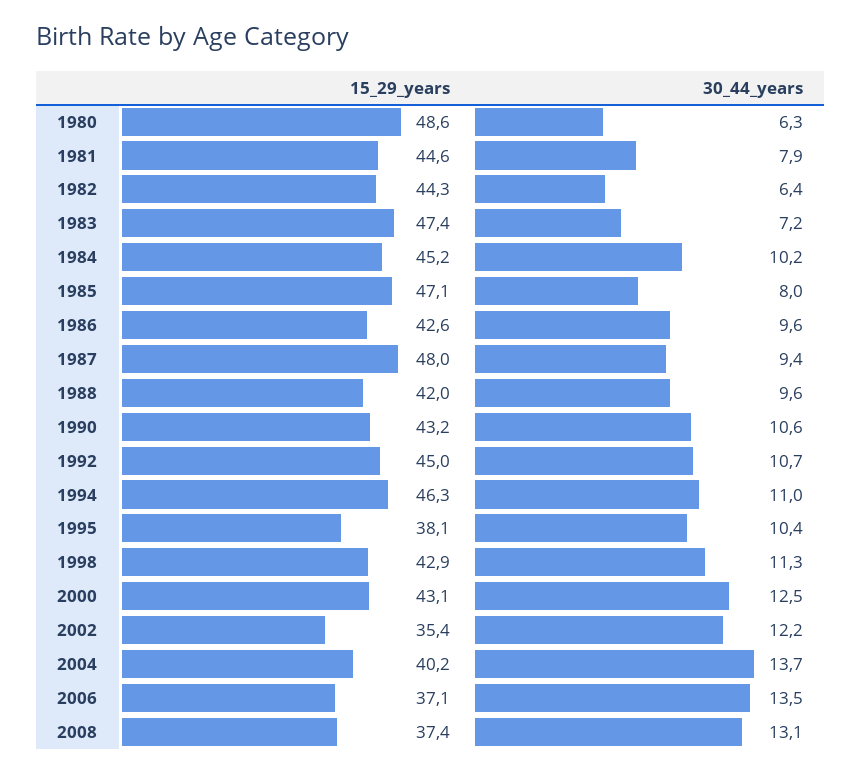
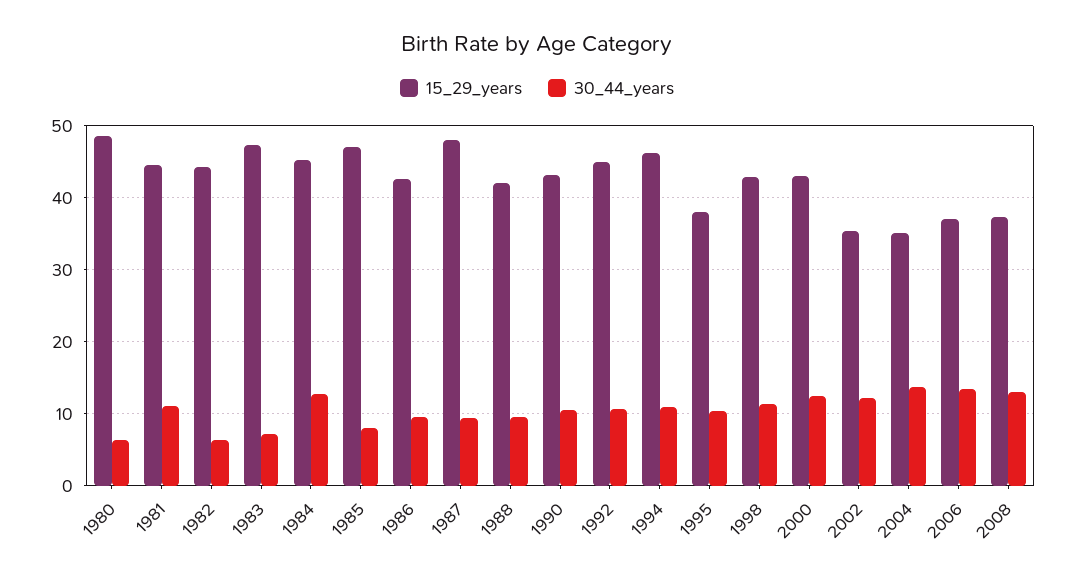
  {
    "15_29_years": {
      "1980": 48.6,
      "1981": 44.6,
      "1982": 44.3,
      "1983": 47.4,
      "1984": 45.2,
      "1985": 47.1,
      "1986": 42.6,
      "1987": 48,
      "1988": 42,
      "1990": 43.2,
      "1992": 45,
      "1994": 46.3,
      "1995": 38.1,
      "1998": 42.9,
      "2000": 43.1,
      "2002": 35.4,
-     "2004": 40.2,
+     "2004": 35,
      "2006": 37.1,
      "2008": 37.4
    },
    "30_44_years": {
      "1980": 6.3,
-     "1981": 7.9,
+     "1981": 11,
      "1982": 6.4,
      "1983": 7.2,
-     "1984": 10.2,
+     "1984": 13,
      "1985": 8,
      "1986": 9.6,
      "1987": 9.4,
      "1988": 9.6,
      "1990": 10.6,
      "1992": 10.7,
      "1994": 11,
      "1995": 10.4,
      "1998": 11.3,
      "2000": 12.5,
      "2002": 12.2,
      "2004": 13.7,
      "2006": 13.5,
      "2008": 13.1
    }
  }

